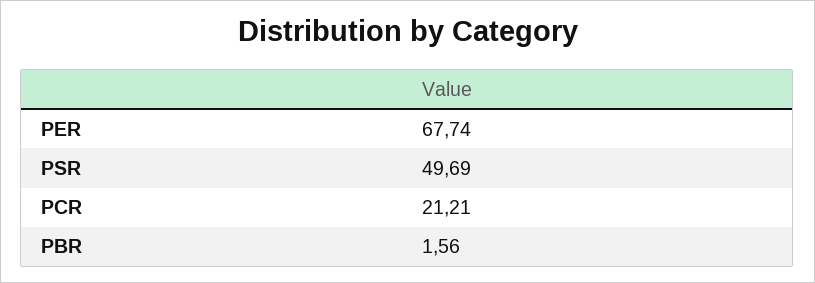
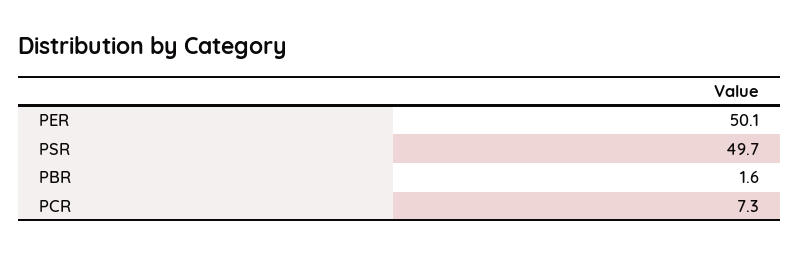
  {
-   "PER": 67.74,
+   "PER": 50.1,
    "PSR": 49.69,
-   "PCR": 21.21,
+   "PCR": 7.3,
    "PBR": 1.56
  }

